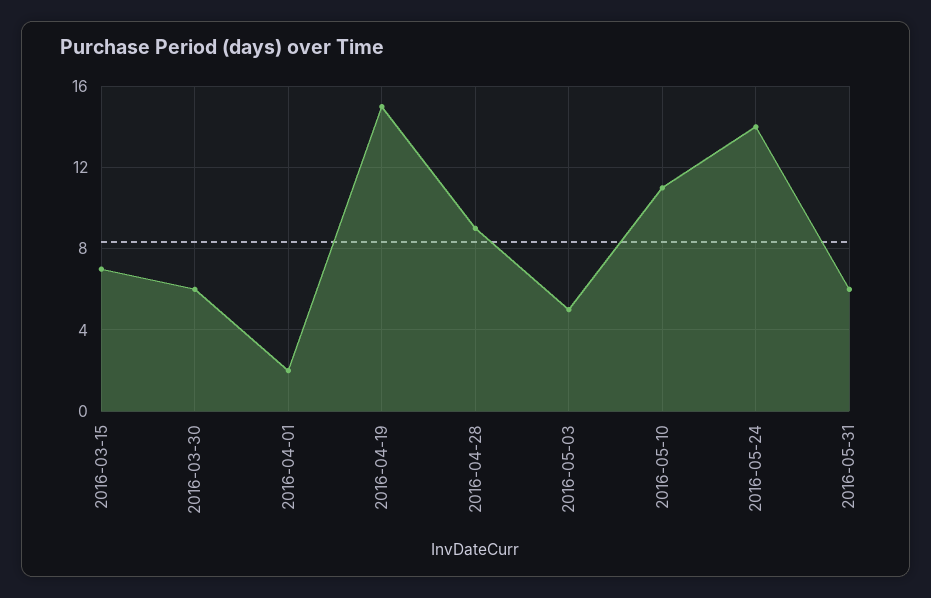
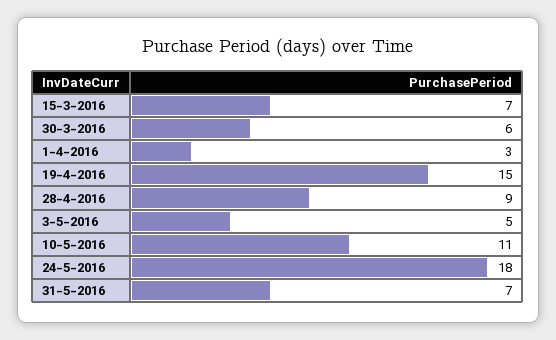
  {
    "2016-03-15": 7,
    "2016-03-30": 6,
-   "2016-04-01": 2,
+   "2016-04-01": 3,
    "2016-04-19": 15,
    "2016-04-28": 9,
    "2016-05-03": 5,
    "2016-05-10": 11,
-   "2016-05-24": 14,
+   "2016-05-24": 18,
-   "2016-05-31": 6
+   "2016-05-31": 7
  }

